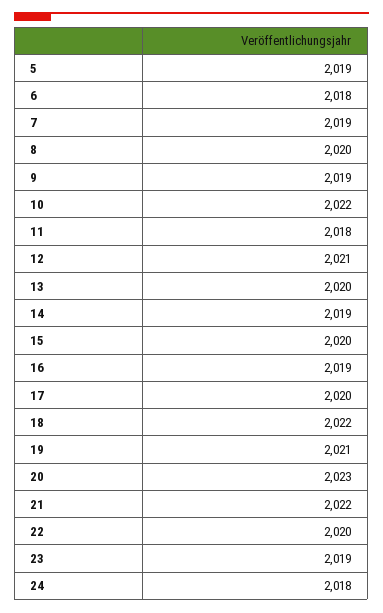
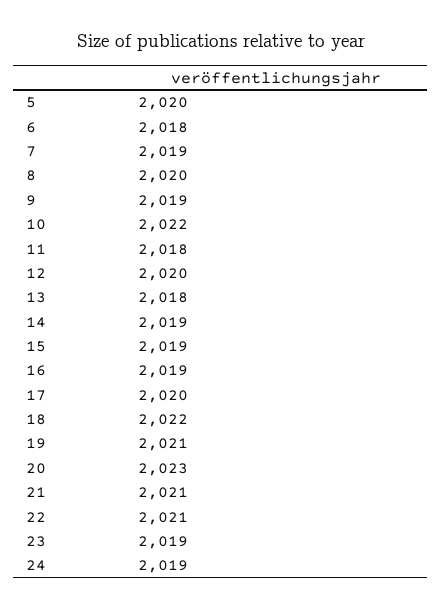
  {
-   "5": 2019,
+   "5": 2020,
    "6": 2018,
    "7": 2019,
    "8": 2020,
    "9": 2019,
    "10": 2022,
    "11": 2018,
-   "12": 2021,
+   "12": 2020,
-   "13": 2020,
+   "13": 2018,
    "14": 2019,
-   "15": 2020,
+   "15": 2019,
    "16": 2019,
    "17": 2020,
    "18": 2022,
    "19": 2021,
    "20": 2023,
-   "21": 2022,
+   "21": 2021,
-   "22": 2020,
+   "22": 2021,
    "23": 2019,
-   "24": 2018
+   "24": 2019
  }

